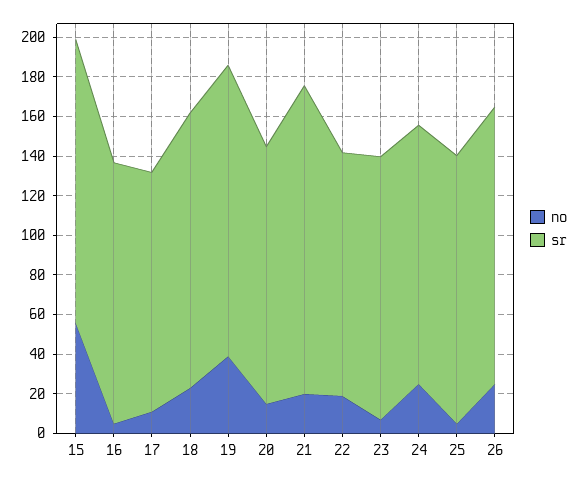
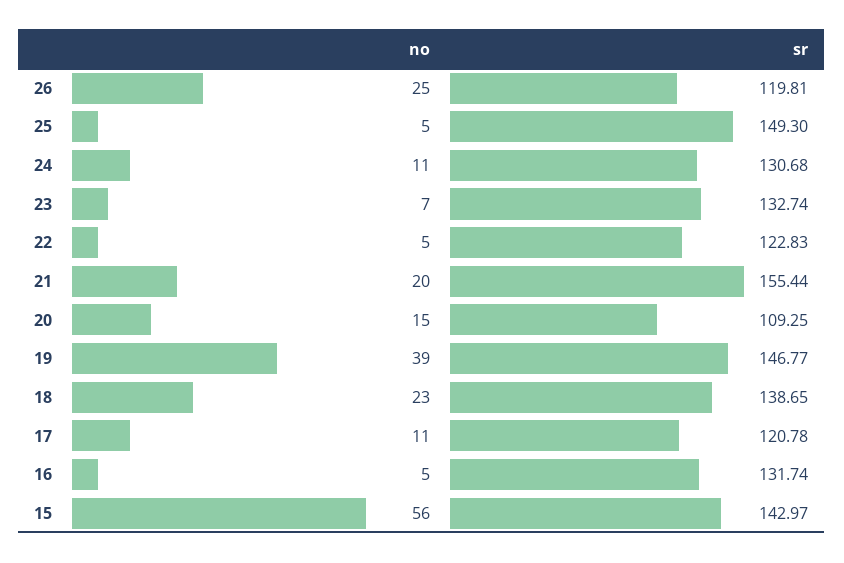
  {
    "no": {
      "15": 56,
      "16": 5,
      "17": 11,
      "18": 23,
      "19": 39,
      "20": 15,
      "21": 20,
-     "22": 20,
+     "22": 5,
      "23": 7,
-     "24": 25,
+     "24": 11,
      "25": 5,
      "26": 25
    },
    "sr": {
      "15": 142.97,
      "16": 131.74,
      "17": 120.78,
      "18": 138.65,
      "19": 146.77,
-     "20": 130,
+     "20": 109.25,
      "21": 155.44,
      "22": 122.83,
      "23": 132.74,
      "24": 130.68,
-     "25": 135,
+     "25": 149.3,
-     "26": 140
+     "26": 119.81
    }
  }

